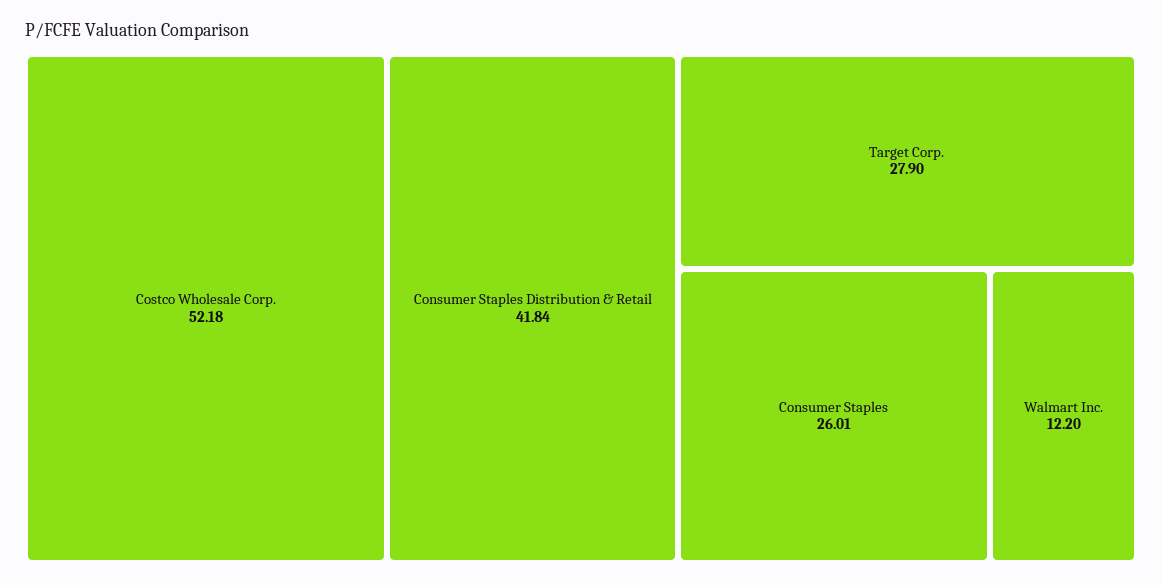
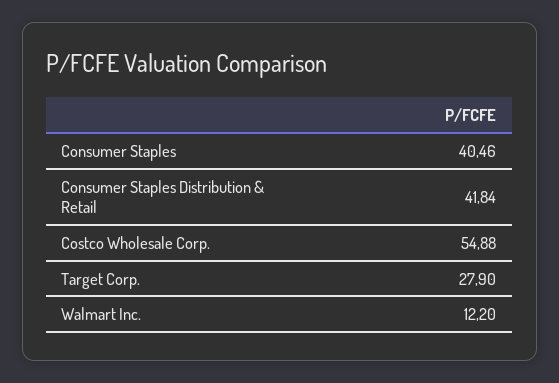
  {
-   "Costco Wholesale Corp.": 52.18,
+   "Costco Wholesale Corp.": 54.88,
    "Consumer Staples Distribution & Retail": 41.84,
    "Target Corp.": 27.9,
-   "Consumer Staples": 26.01,
+   "Consumer Staples": 40.46,
    "Walmart Inc.": 12.2
  }

